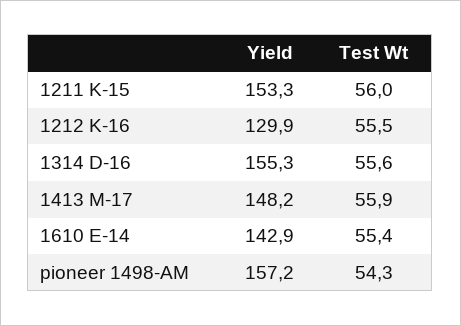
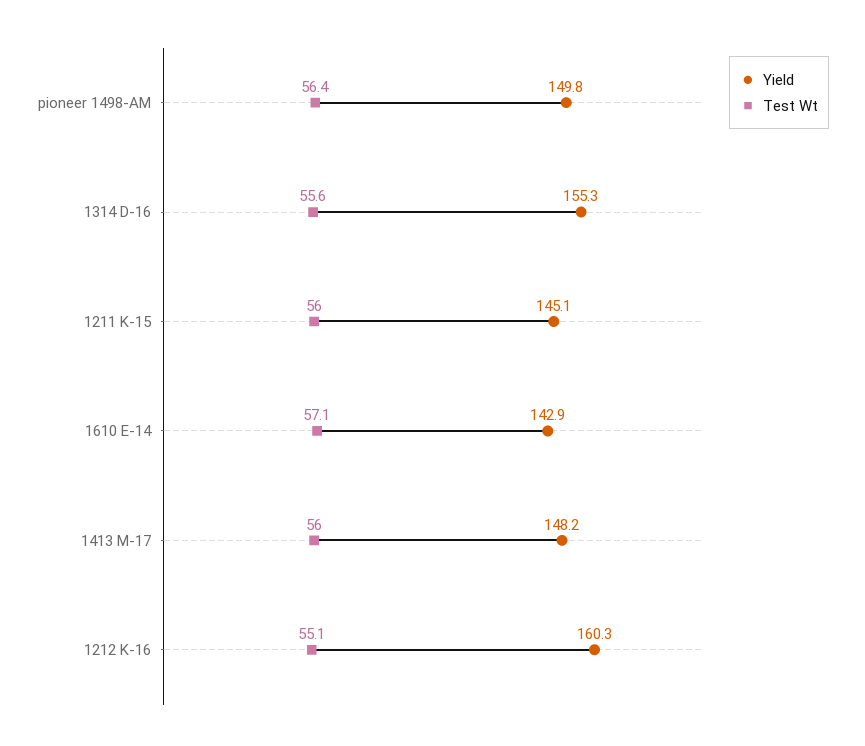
  {
    "Yield": {
-     "1211 K-15": 153.3,
+     "1211 K-15": 145.1,
-     "1212 K-16": 129.9,
+     "1212 K-16": 160.3,
      "1314 D-16": 155.3,
      "1413 M-17": 148.2,
      "1610 E-14": 142.9,
-     "pioneer 1498-AM": 157.2
+     "pioneer 1498-AM": 149.8
    },
    "Test Wt": {
      "1211 K-15": 56,
-     "1212 K-16": 55.5,
+     "1212 K-16": 55.1,
      "1314 D-16": 55.6,
-     "1413 M-17": 55.9,
+     "1413 M-17": 56,
-     "1610 E-14": 55.4,
+     "1610 E-14": 57.1,
-     "pioneer 1498-AM": 54.3
+     "pioneer 1498-AM": 56.4
    }
  }

